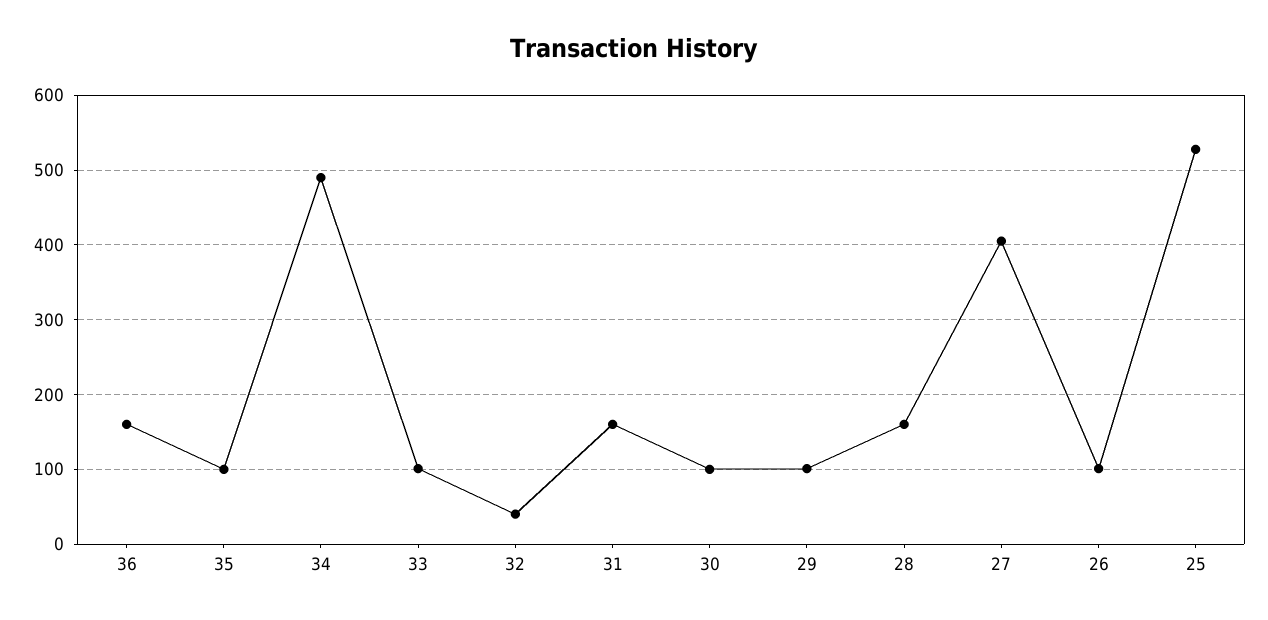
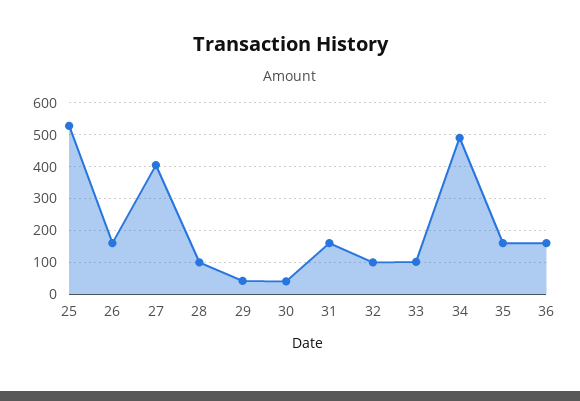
  {
    "36": 160,
-   "35": 100,
+   "35": 160,
    "34": 490,
    "33": 100,
-   "32": 40,
+   "32": 100,
    "31": 160,
-   "30": 100,
+   "30": 40,
-   "29": 100,
+   "29": 40,
-   "28": 160,
+   "28": 100,
    "27": 410,
-   "26": 100,
+   "26": 160,
    "25": 530
  }

